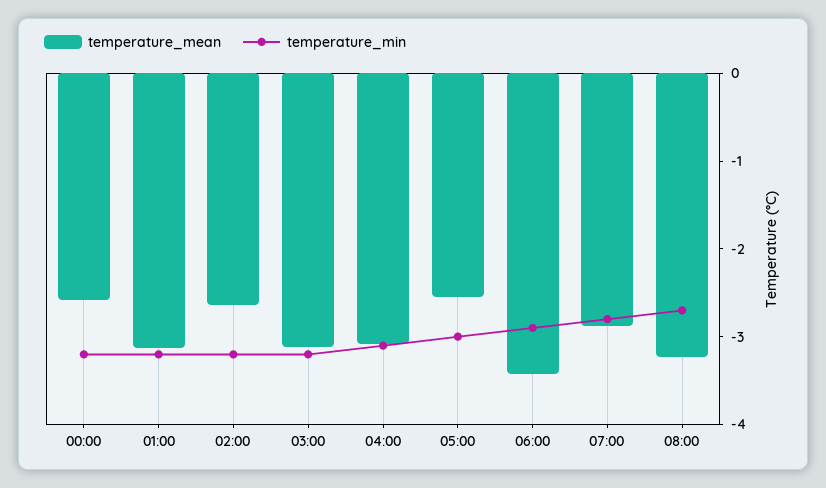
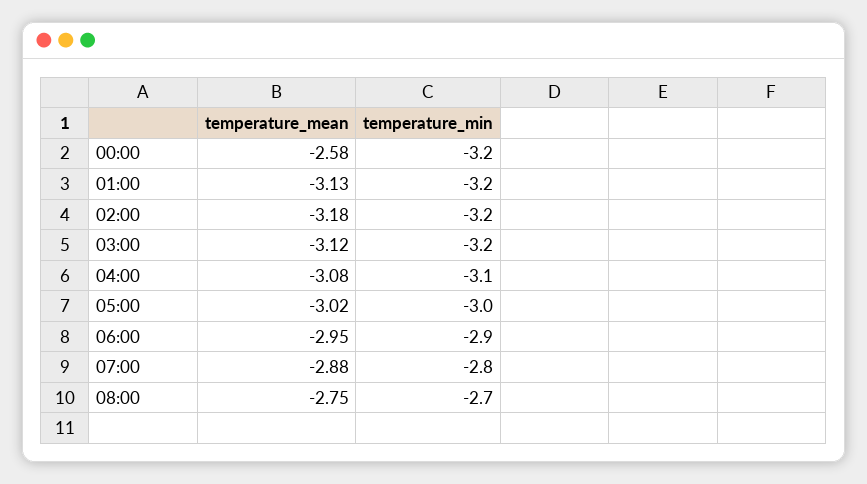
  {
    "temperature_mean": {
      "00:00": -2.58,
      "01:00": -3.13,
-     "02:00": -2.6,
+     "02:00": -3.18,
      "03:00": -3.12,
      "04:00": -3.08,
-     "05:00": -2.6,
+     "05:00": -3.02,
-     "06:00": -3.4,
+     "06:00": -2.95,
      "07:00": -2.88,
-     "08:00": -3.2
+     "08:00": -2.75
    },
    "temperature_min": {
      "00:00": -3.2,
      "01:00": -3.2,
      "02:00": -3.2,
      "03:00": -3.2,
      "04:00": -3.1,
      "05:00": -3,
      "06:00": -2.9,
      "07:00": -2.8,
      "08:00": -2.7
    }
  }

